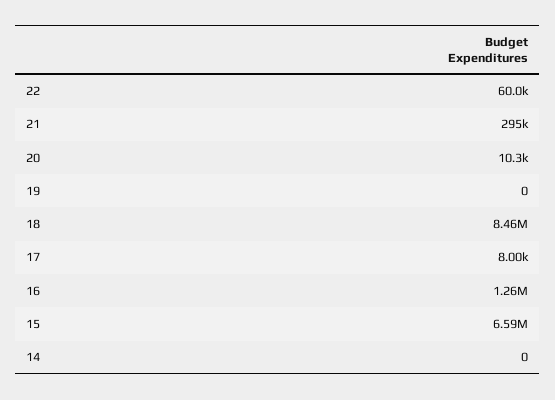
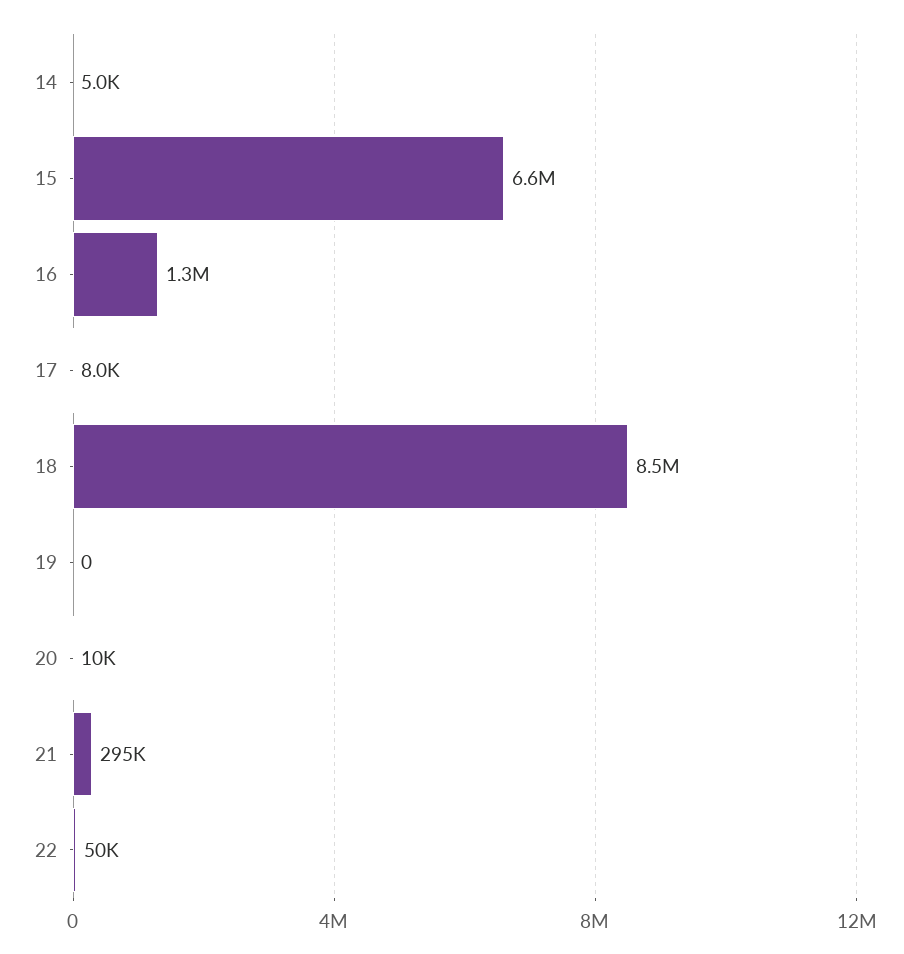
  {
-   "22": 60000,
+   "22": 50000,
    "21": 295000,
    "20": 10300,
    "19": 0,
    "18": 8460000,
    "17": 8000,
    "16": 1260000,
    "15": 6590000,
-   "14": 0
+   "14": 5000
  }

